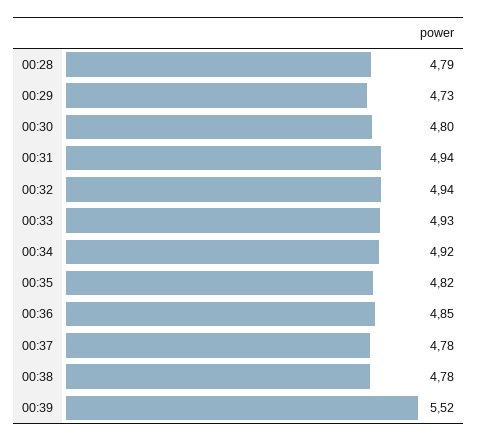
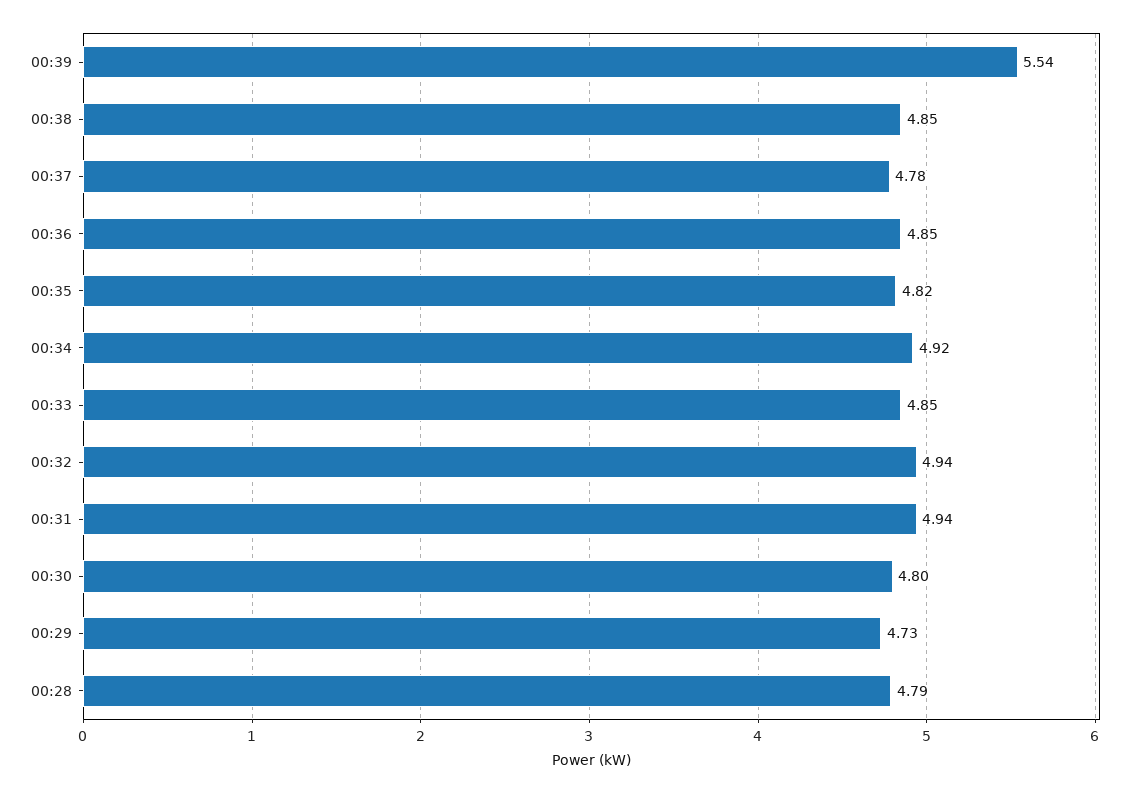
  {
    "00:28": 4.79,
    "00:29": 4.73,
    "00:30": 4.8,
    "00:31": 4.94,
    "00:32": 4.94,
-   "00:33": 4.93,
+   "00:33": 4.85,
    "00:34": 4.92,
    "00:35": 4.82,
    "00:36": 4.85,
    "00:37": 4.78,
-   "00:38": 4.78,
+   "00:38": 4.85,
-   "00:39": 5.52
+   "00:39": 5.54
  }

